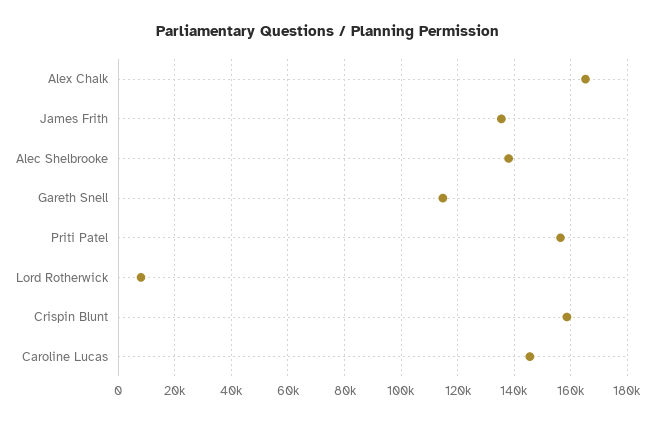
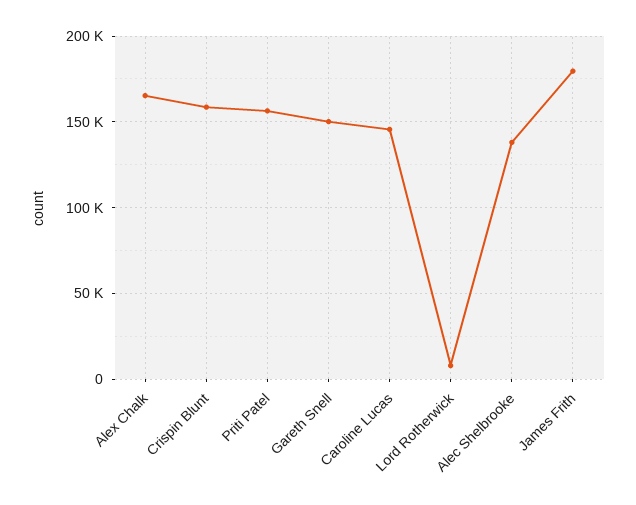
  {
    "Alex Chalk": 165000,
-   "James Frith": 135000,
+   "James Frith": 180000,
    "Alec Shelbrooke": 137500,
-   "Gareth Snell": 115000,
+   "Gareth Snell": 150000,
    "Priti Patel": 157500,
    "Lord Rotherwick": 7500,
    "Crispin Blunt": 157500,
    "Caroline Lucas": 145000
  }

